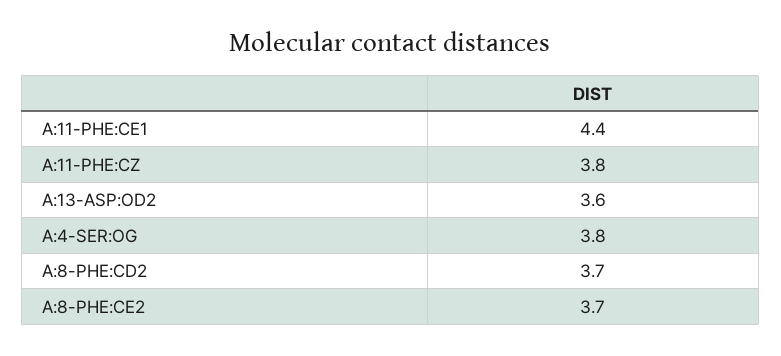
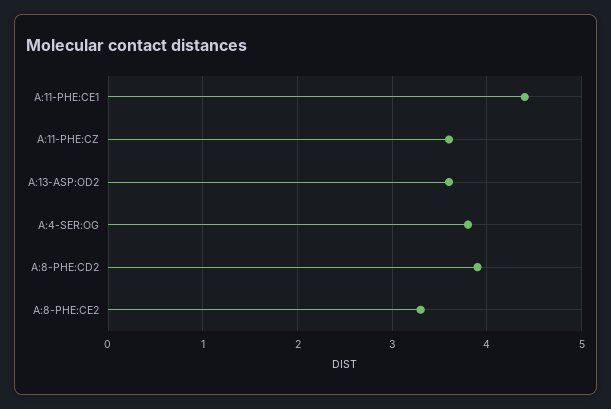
  {
    "A:11-PHE:CE1": 4.4,
-   "A:11-PHE:CZ": 3.8,
+   "A:11-PHE:CZ": 3.6,
    "A:13-ASP:OD2": 3.6,
    "A:4-SER:OG": 3.8,
-   "A:8-PHE:CD2": 3.7,
+   "A:8-PHE:CD2": 3.9,
-   "A:8-PHE:CE2": 3.7
+   "A:8-PHE:CE2": 3.3
  }

